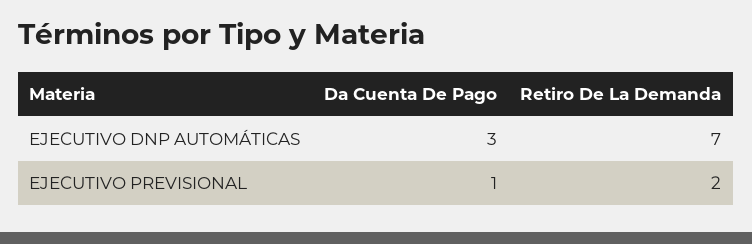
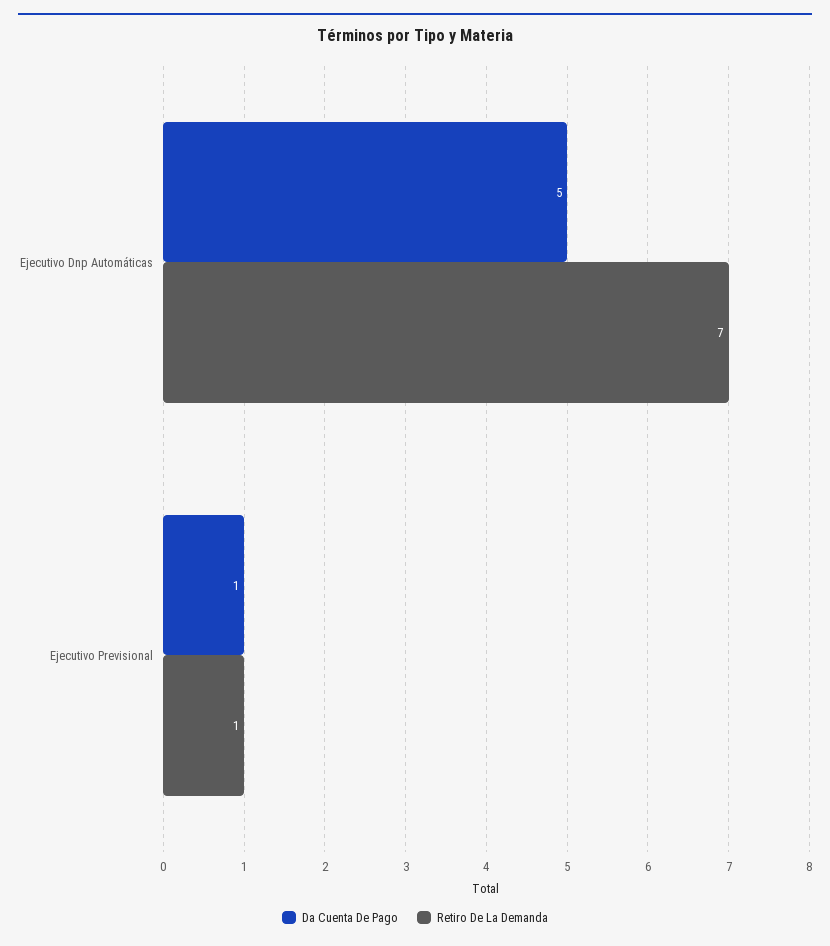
  {
    "Da Cuenta De Pago": {
-     "EJECUTIVO DNP AUTOMÁTICAS": 3,
+     "EJECUTIVO DNP AUTOMÁTICAS": 5,
      "EJECUTIVO PREVISIONAL": 1
    },
    "Retiro De La Demanda": {
      "EJECUTIVO DNP AUTOMÁTICAS": 7,
-     "EJECUTIVO PREVISIONAL": 2
+     "EJECUTIVO PREVISIONAL": 1
    }
  }

